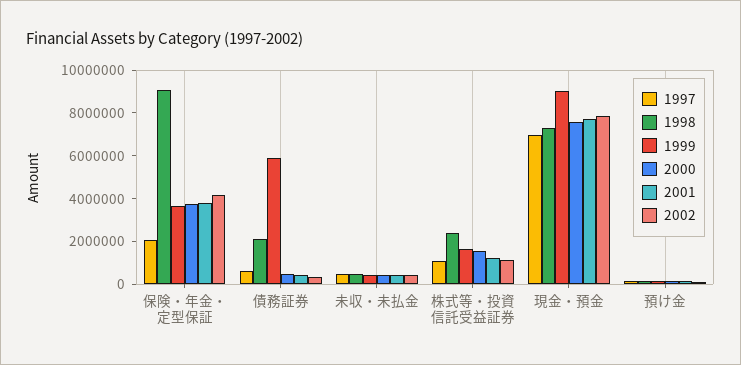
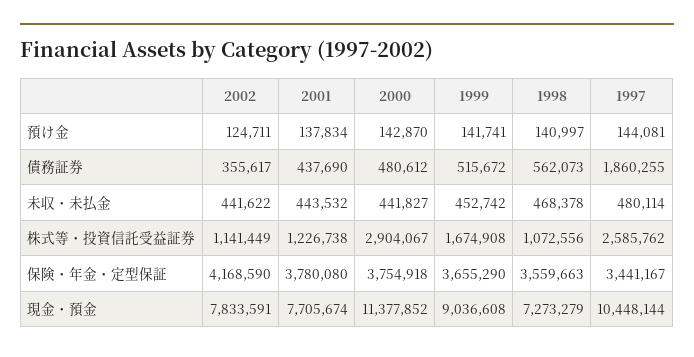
  {
    "1997": {
-     "保険・年金・定型保証": 2000000,
+     "保険・年金・定型保証": 3441167,
-     "債務証券": 500000,
+     "債務証券": 1860255,
      "未収・未払金": 480114,
-     "株式等・投資信託受益証券": 1000000,
+     "株式等・投資信託受益証券": 2585762,
-     "現金・預金": 7000000,
+     "現金・預金": 10448144,
      "預け金": 144081
    },
    "1998": {
-     "保険・年金・定型保証": 9000000,
+     "保険・年金・定型保証": 3559663,
-     "債務証券": 2000000,
+     "債務証券": 562073,
      "未収・未払金": 468378,
-     "株式等・投資信託受益証券": 2500000,
+     "株式等・投資信託受益証券": 1072556,
      "現金・預金": 7273279,
      "預け金": 140997
    },
    "1999": {
      "保険・年金・定型保証": 3655290,
-     "債務証券": 6000000,
+     "債務証券": 515672,
      "未収・未払金": 452742,
      "株式等・投資信託受益証券": 1674908,
      "現金・預金": 9036608,
      "預け金": 141741
    },
    "2000": {
      "保険・年金・定型保証": 3754918,
      "債務証券": 480612,
      "未収・未払金": 441827,
-     "株式等・投資信託受益証券": 1500000,
+     "株式等・投資信託受益証券": 2904067,
-     "現金・預金": 7500000,
+     "現金・預金": 11377852,
      "預け金": 142870
    },
    "2001": {
      "保険・年金・定型保証": 3780080,
      "債務証券": 437690,
      "未収・未払金": 443532,
      "株式等・投資信託受益証券": 1226738,
      "現金・預金": 7705674,
      "預け金": 137834
    },
    "2002": {
      "保険・年金・定型保証": 4168590,
      "債務証券": 355617,
      "未収・未払金": 441622,
      "株式等・投資信託受益証券": 1141449,
      "現金・預金": 7833591,
      "預け金": 124711
    }
  }

